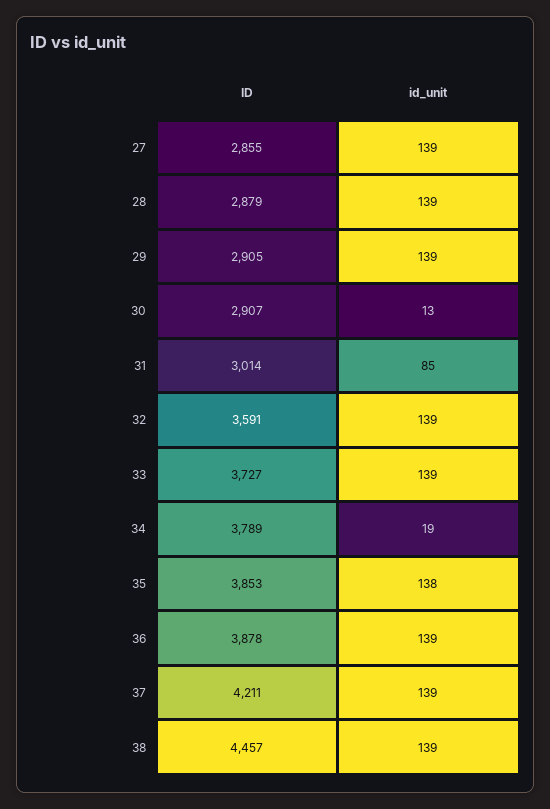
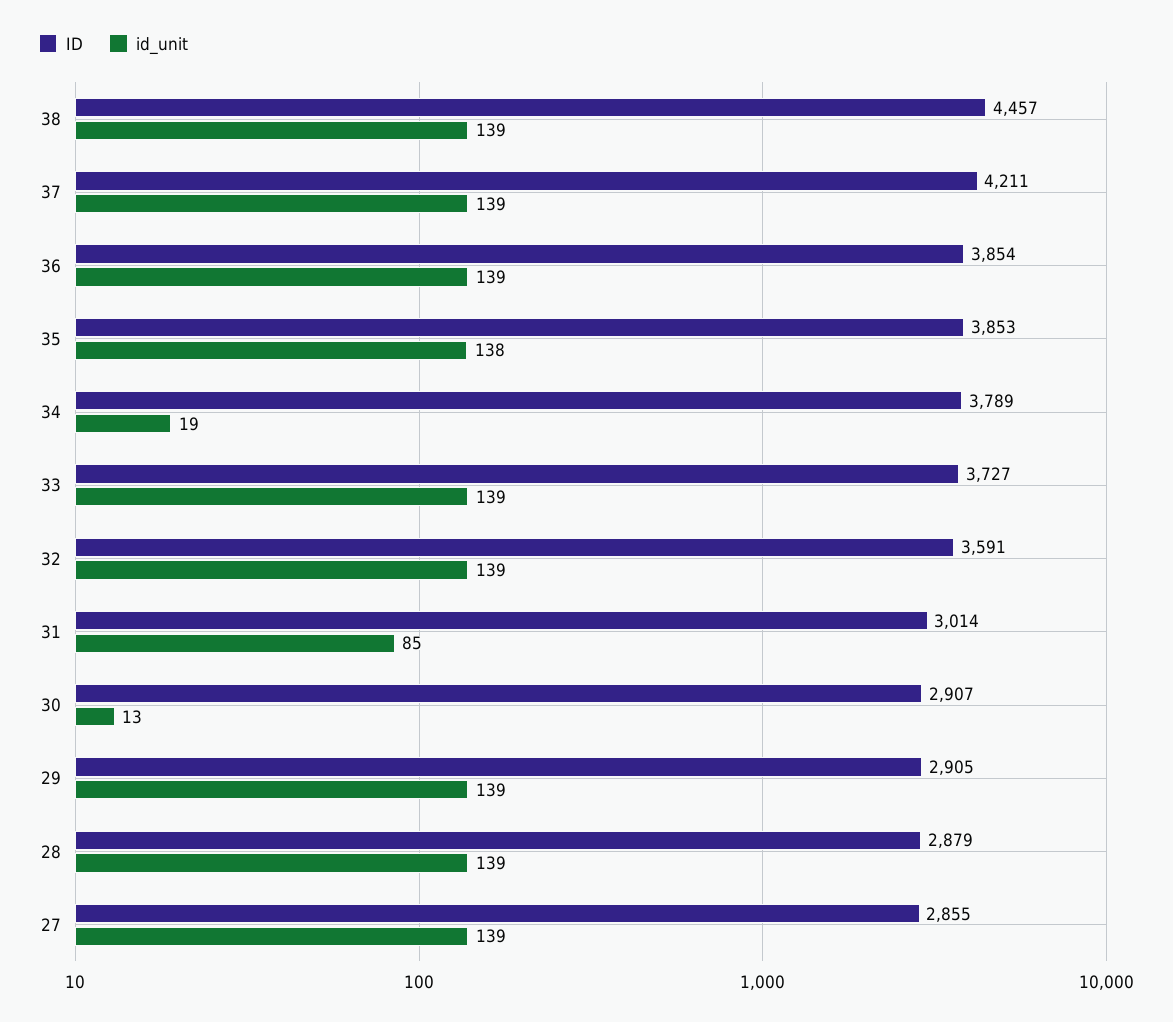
  {
    "ID": {
      "27": 2855,
      "28": 2879,
      "29": 2905,
      "30": 2907,
      "31": 3014,
      "32": 3591,
      "33": 3727,
      "34": 3789,
      "35": 3853,
-     "36": 3878,
+     "36": 3854,
      "37": 4211,
      "38": 4457
    },
    "id_unit": {
      "27": 139,
      "28": 139,
      "29": 139,
      "30": 13,
      "31": 85,
      "32": 139,
      "33": 139,
      "34": 19,
      "35": 138,
      "36": 139,
      "37": 139,
      "38": 139
    }
  }

